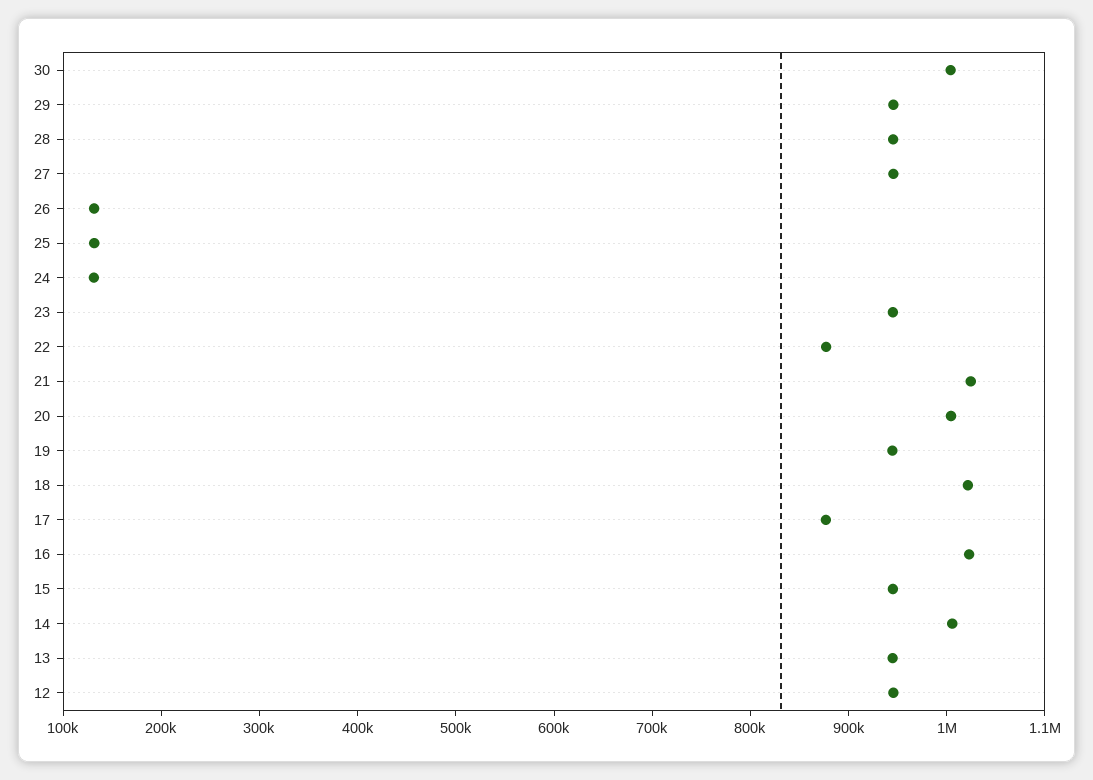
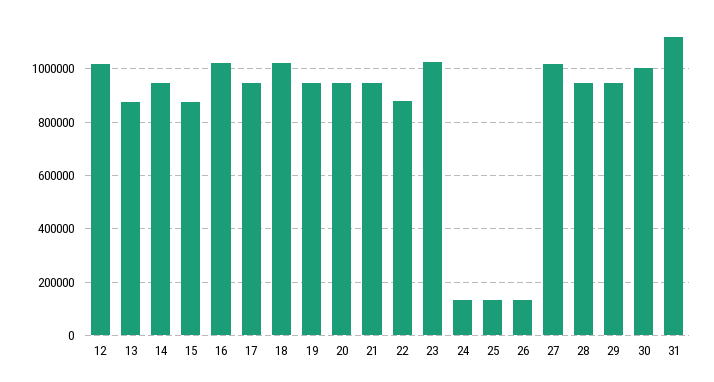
  {
    "30": 1000000,
    "29": 940000,
    "28": 940000,
-   "27": 940000,
+   "27": 1025000,
    "26": 140000,
    "25": 140000,
    "24": 140000,
-   "23": 940000,
+   "23": 1025000,
    "22": 880000,
-   "21": 1020000,
+   "21": 950000,
-   "20": 1000000,
+   "20": 950000,
    "19": 940000,
    "18": 1020000,
-   "17": 880000,
+   "17": 950000,
    "16": 1020000,
-   "15": 940000,
+   "15": 875000,
-   "14": 1000000,
+   "14": 950000,
-   "13": 940000,
+   "13": 875000,
-   "12": 940000
+   "12": 1025000,
+   "31": 1125000
  }

